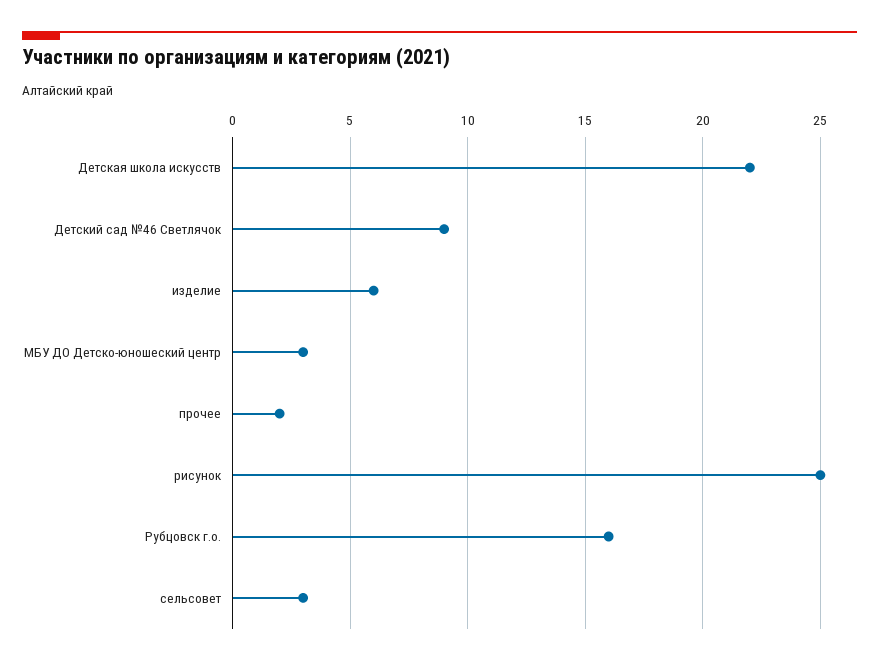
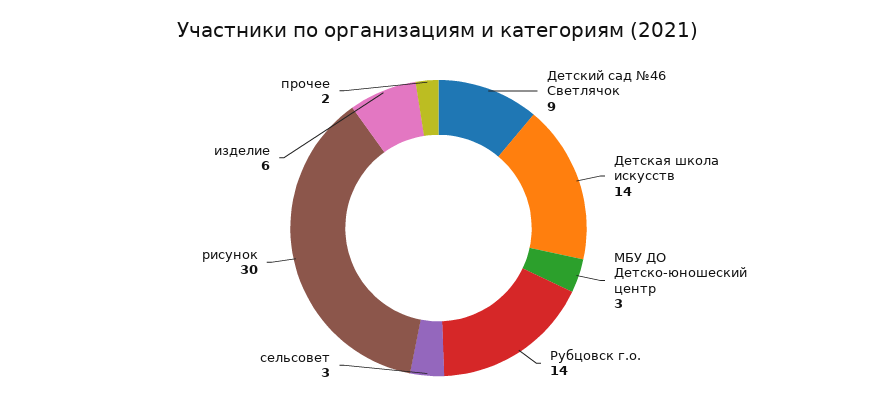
  {
-   "Детская школа искусств": 22,
+   "Детская школа искусств": 14,
    "Детский сад №46 Светлячок": 9,
    "изделие": 6,
    "МБУ ДО Детско-юношеский центр": 3,
    "прочее": 2,
-   "рисунок": 25,
+   "рисунок": 30,
-   "Рубцовск г.о.": 16,
+   "Рубцовск г.о.": 14,
    "сельсовет": 3
  }

